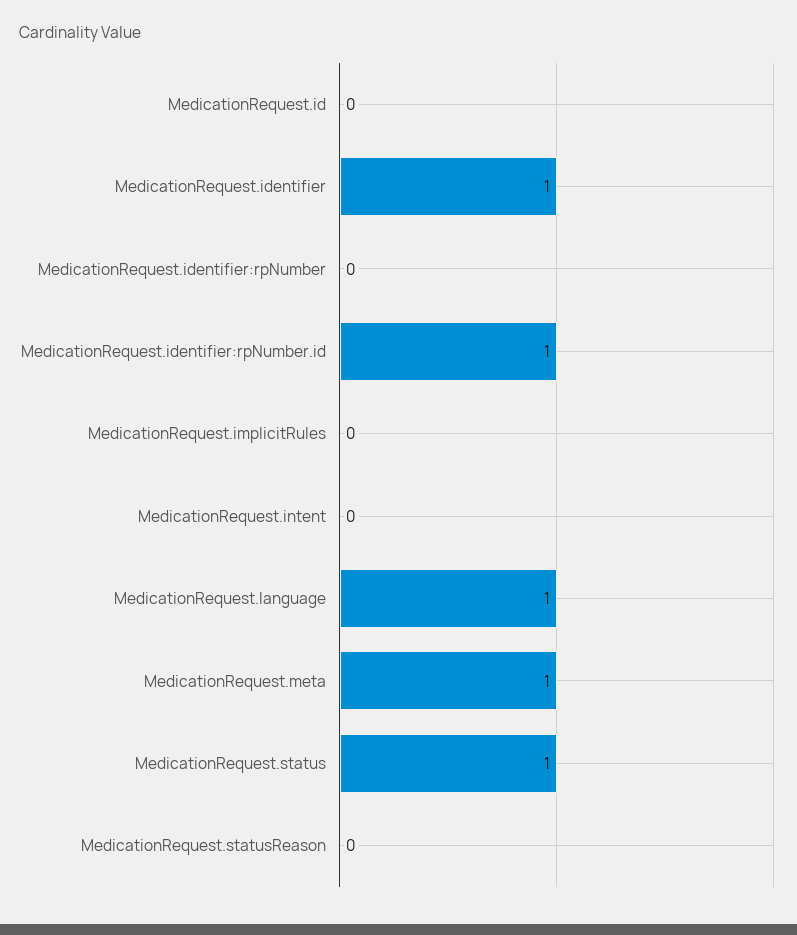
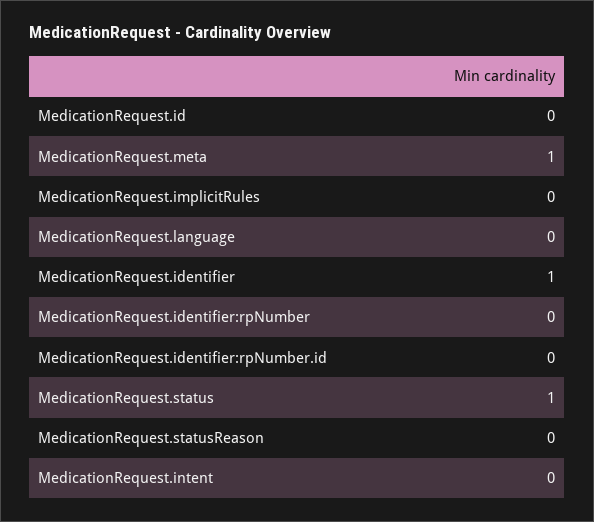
  {
    "MedicationRequest.id": 0,
    "MedicationRequest.identifier": 1,
    "MedicationRequest.identifier:rpNumber": 0,
-   "MedicationRequest.identifier:rpNumber.id": 1,
+   "MedicationRequest.identifier:rpNumber.id": 0,
    "MedicationRequest.implicitRules": 0,
    "MedicationRequest.intent": 0,
-   "MedicationRequest.language": 1,
+   "MedicationRequest.language": 0,
    "MedicationRequest.meta": 1,
    "MedicationRequest.status": 1,
    "MedicationRequest.statusReason": 0
  }

